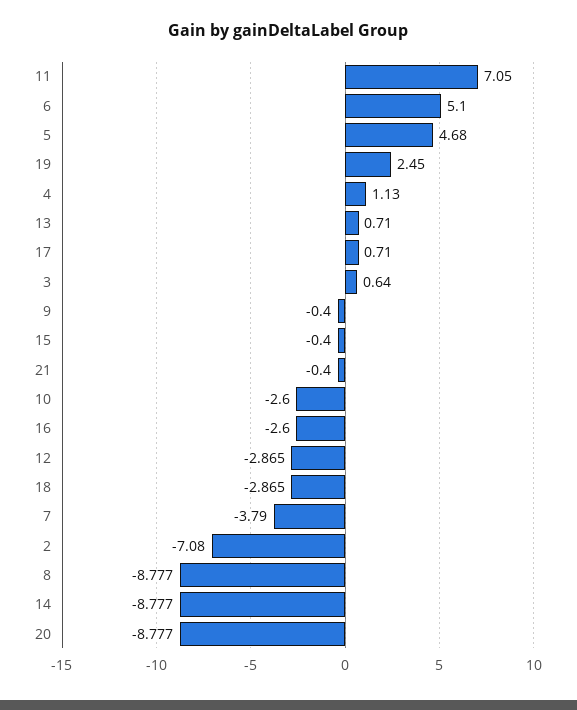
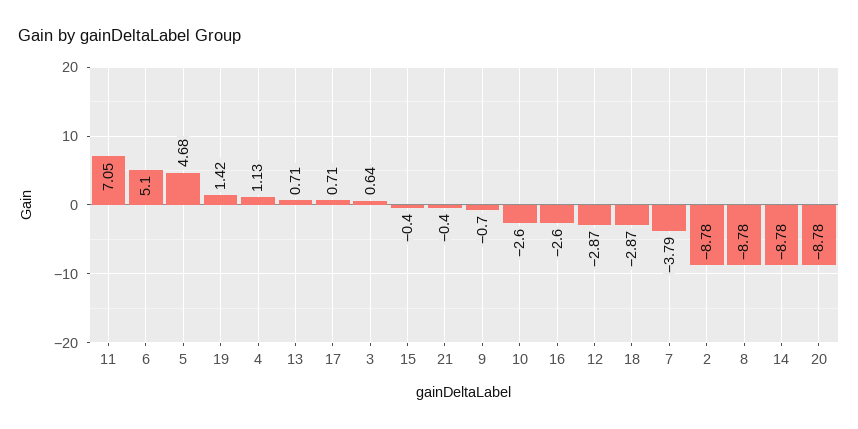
  {
    "11": 7.05,
    "6": 5.1,
    "5": 4.68,
-   "19": 2.45,
+   "19": 1.42,
    "4": 1.13,
    "13": 0.71,
    "17": 0.71,
    "3": 0.64,
-   "9": -0.4,
+   "9": -0.7,
    "15": -0.4,
    "21": -0.4,
    "10": -2.6,
    "16": -2.6,
    "12": -2.865,
    "18": -2.865,
    "7": -3.79,
-   "2": -7.08,
+   "2": -8.78,
    "8": -8.777,
    "14": -8.777,
    "20": -8.777
  }

